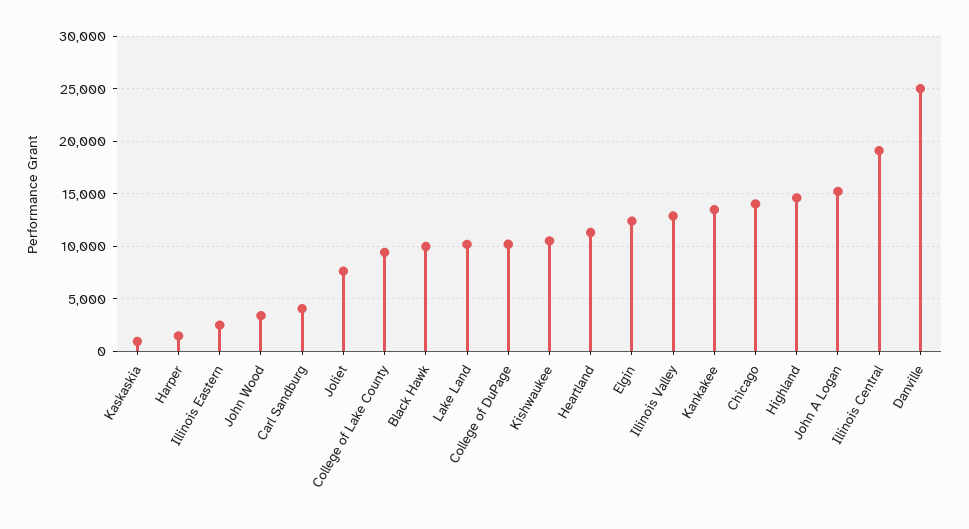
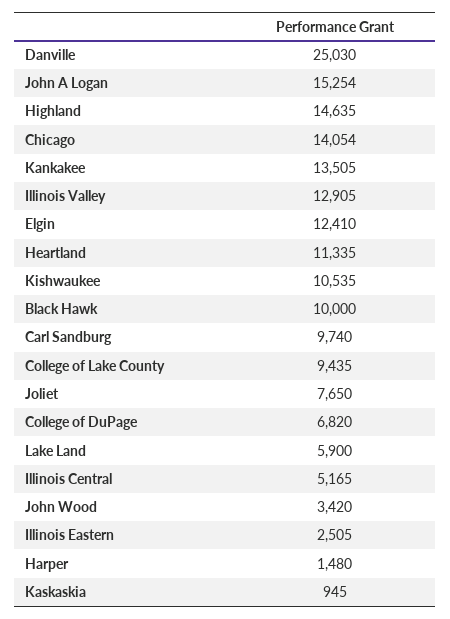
  {
    "Kaskaskia": 945,
    "Harper": 1480,
    "Illinois Eastern": 2505,
    "John Wood": 3420,
-   "Carl Sandburg": 4000,
+   "Carl Sandburg": 9740,
    "Joliet": 7650,
    "College of Lake County": 9435,
    "Black Hawk": 10000,
-   "Lake Land": 10000,
+   "Lake Land": 5900,
-   "College of DuPage": 10000,
+   "College of DuPage": 6820,
    "Kishwaukee": 10535,
    "Heartland": 11335,
    "Elgin": 12410,
    "Illinois Valley": 12905,
    "Kankakee": 13505,
    "Chicago": 14054,
    "Highland": 14635,
    "John A Logan": 15254,
-   "Illinois Central": 19000,
+   "Illinois Central": 5165,
    "Danville": 25030
  }

